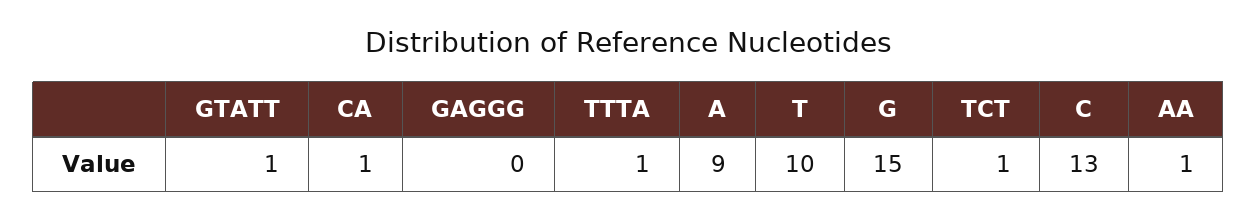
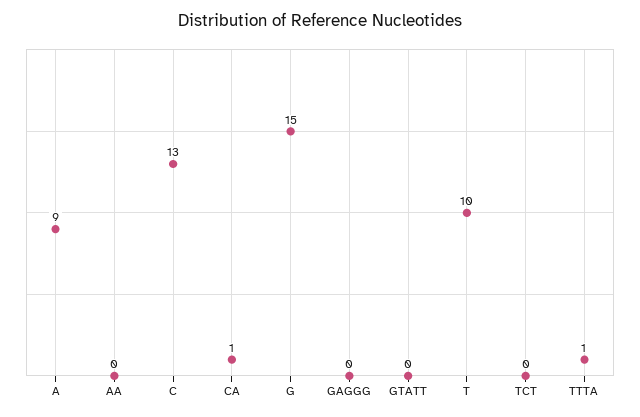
  {
-   "GTATT": 1,
+   "GTATT": 0,
    "CA": 1,
    "GAGGG": 0,
    "TTTA": 1,
    "A": 9,
    "T": 10,
    "G": 15,
-   "TCT": 1,
+   "TCT": 0,
    "C": 13,
-   "AA": 1
+   "AA": 0
  }

